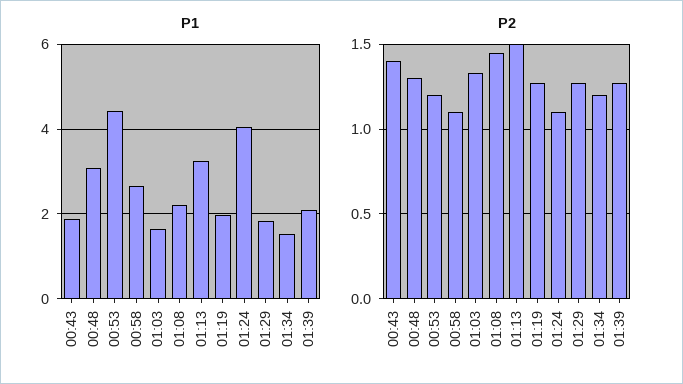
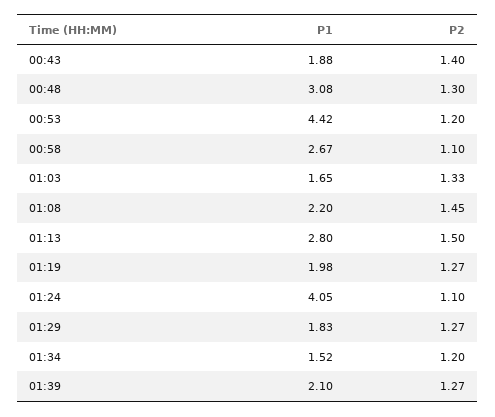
  {
    "P1": {
      "00:43": 1.88,
      "00:48": 3.08,
      "00:53": 4.42,
      "00:58": 2.67,
      "01:03": 1.65,
      "01:08": 2.2,
-     "01:13": 3.2,
+     "01:13": 2.8,
      "01:19": 1.98,
      "01:24": 4.05,
      "01:29": 1.83,
      "01:34": 1.52,
      "01:39": 2.1
    },
    "P2": {
      "00:43": 1.4,
      "00:48": 1.3,
      "00:53": 1.2,
      "00:58": 1.1,
      "01:03": 1.33,
      "01:08": 1.45,
      "01:13": 1.5,
      "01:19": 1.27,
      "01:24": 1.1,
      "01:29": 1.27,
      "01:34": 1.2,
      "01:39": 1.27
    }
  }

